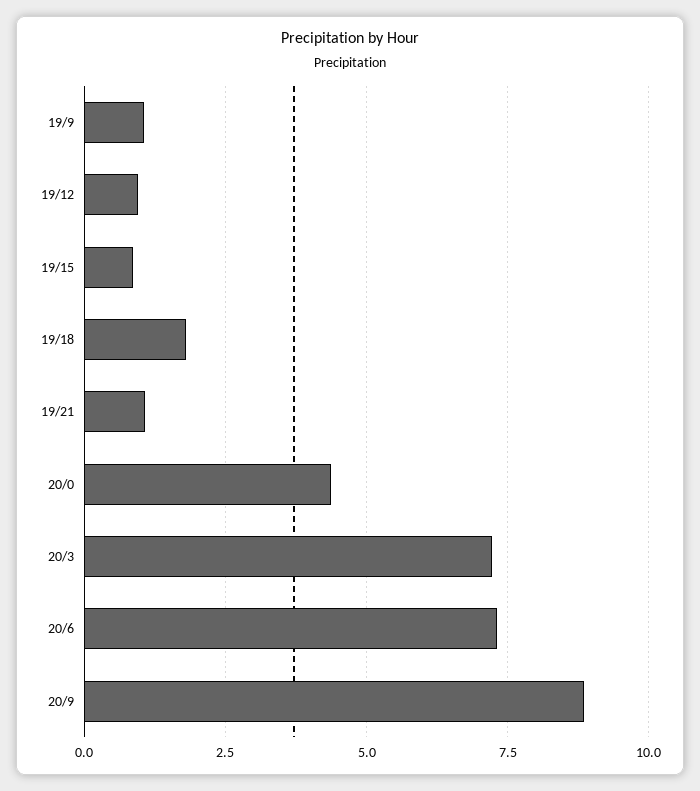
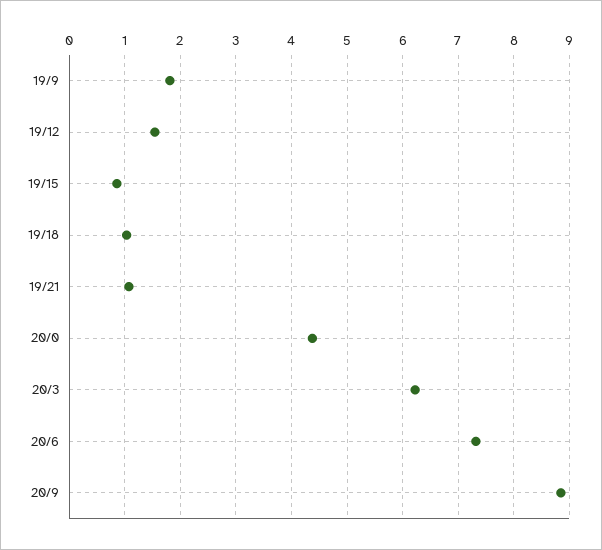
  {
-   "19/9": 1,
+   "19/9": 1.8,
-   "19/12": 1,
+   "19/12": 1.6,
    "19/15": 0.8,
-   "19/18": 1.75,
+   "19/18": 1,
    "19/21": 1,
    "20/0": 4.4,
-   "20/3": 7.25,
+   "20/3": 6.2,
    "20/6": 7.4,
    "20/9": 8.8
  }

